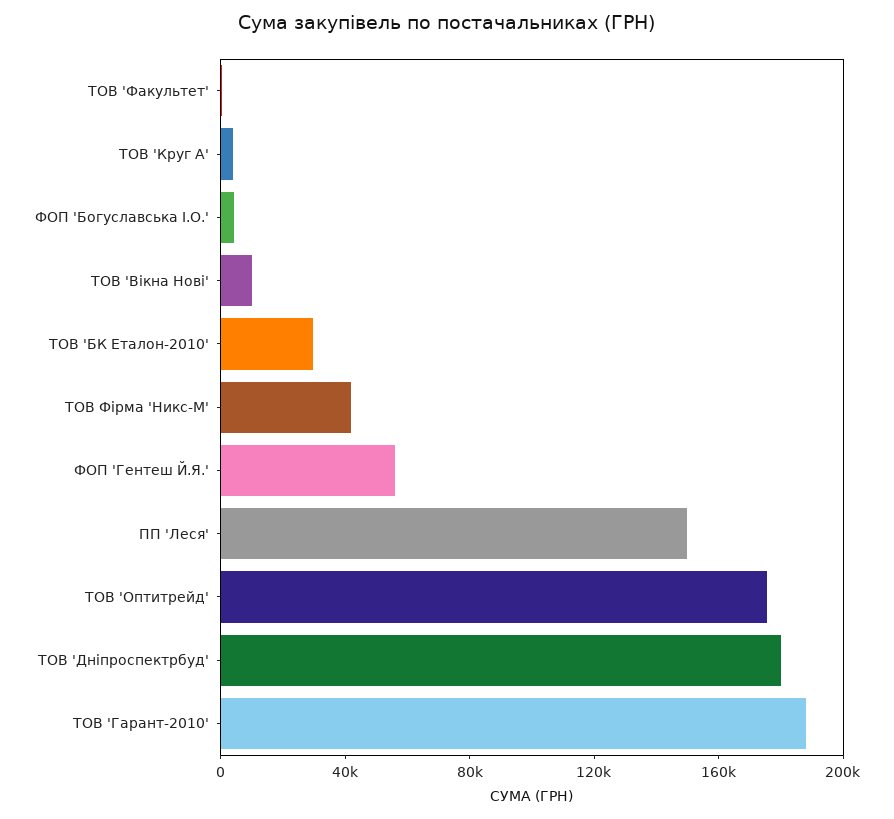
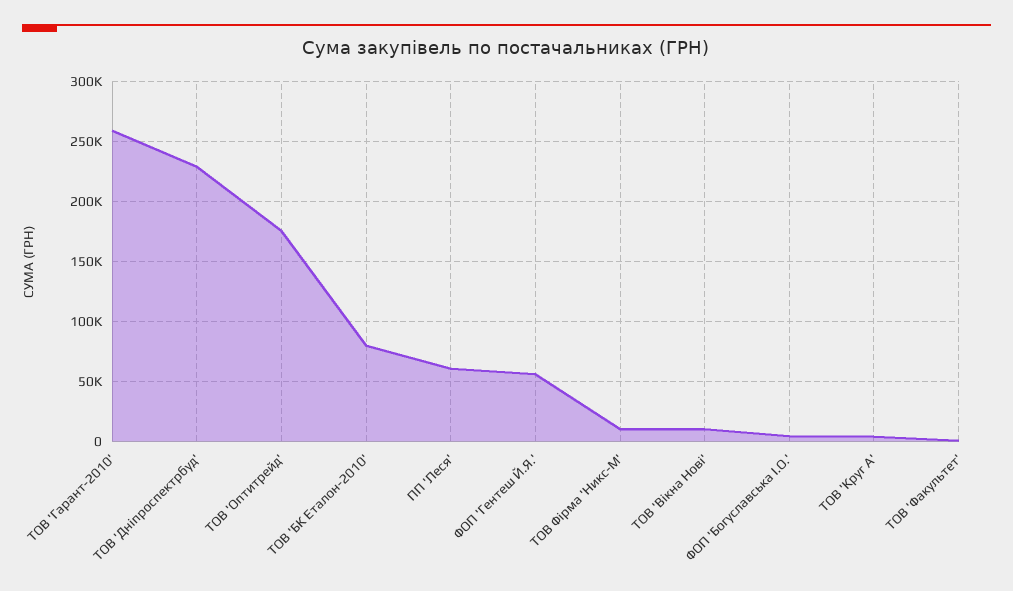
  {
    "ТОВ 'Факультет'": 0,
    "ТОВ 'Круг А'": 0,
    "ФОП 'Богуславська I.О.'": 0,
    "ТОВ 'Вікна Нові'": 10000,
-   "ТОВ 'БК Еталон-2010'": 30000,
+   "ТОВ 'БК Еталон-2010'": 80000,
-   "ТОВ Фірма 'Никс-М'": 40000,
+   "ТОВ Фірма 'Никс-М'": 10000,
    "ФОП 'Гентеш Й.Я.'": 60000,
-   "ПП 'Леся'": 150000,
+   "ПП 'Леся'": 60000,
    "ТОВ 'Оптитрейд'": 180000,
-   "ТОВ 'Дніпроспектрбуд'": 180000,
+   "ТОВ 'Дніпроспектрбуд'": 230000,
-   "ТОВ 'Гарант-2010'": 190000
+   "ТОВ 'Гарант-2010'": 260000
  }

